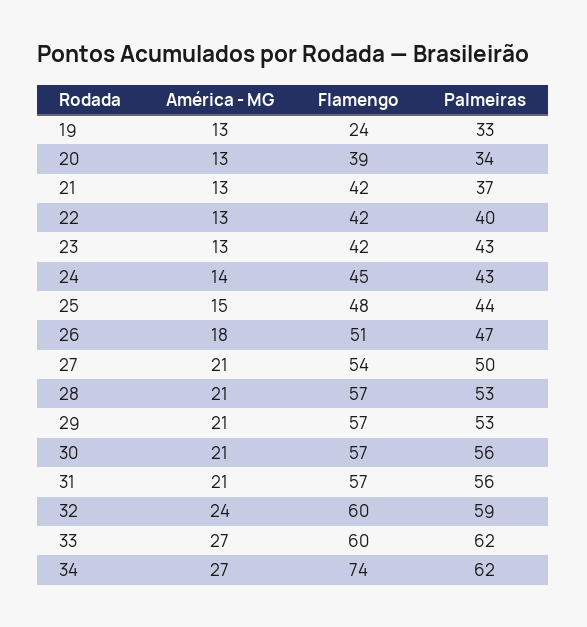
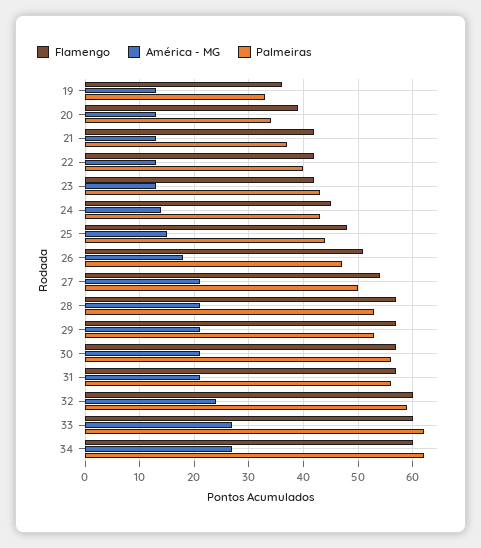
  {
    "América - MG": {
      "19": 13,
      "20": 13,
      "21": 13,
      "22": 13,
      "23": 13,
      "24": 14,
      "25": 15,
      "26": 18,
      "27": 21,
      "28": 21,
      "29": 21,
      "30": 21,
      "31": 21,
      "32": 24,
      "33": 27,
      "34": 27
    },
    "Flamengo": {
-     "19": 24,
+     "19": 35,
      "20": 39,
      "21": 42,
      "22": 42,
      "23": 42,
      "24": 45,
      "25": 48,
      "26": 51,
      "27": 54,
      "28": 57,
      "29": 57,
      "30": 57,
      "31": 57,
      "32": 60,
      "33": 60,
-     "34": 74
+     "34": 60
    },
    "Palmeiras": {
      "19": 33,
      "20": 34,
      "21": 37,
      "22": 40,
      "23": 43,
      "24": 43,
      "25": 44,
      "26": 47,
      "27": 50,
      "28": 53,
      "29": 53,
      "30": 56,
      "31": 56,
      "32": 59,
      "33": 62,
      "34": 62
    }
  }

